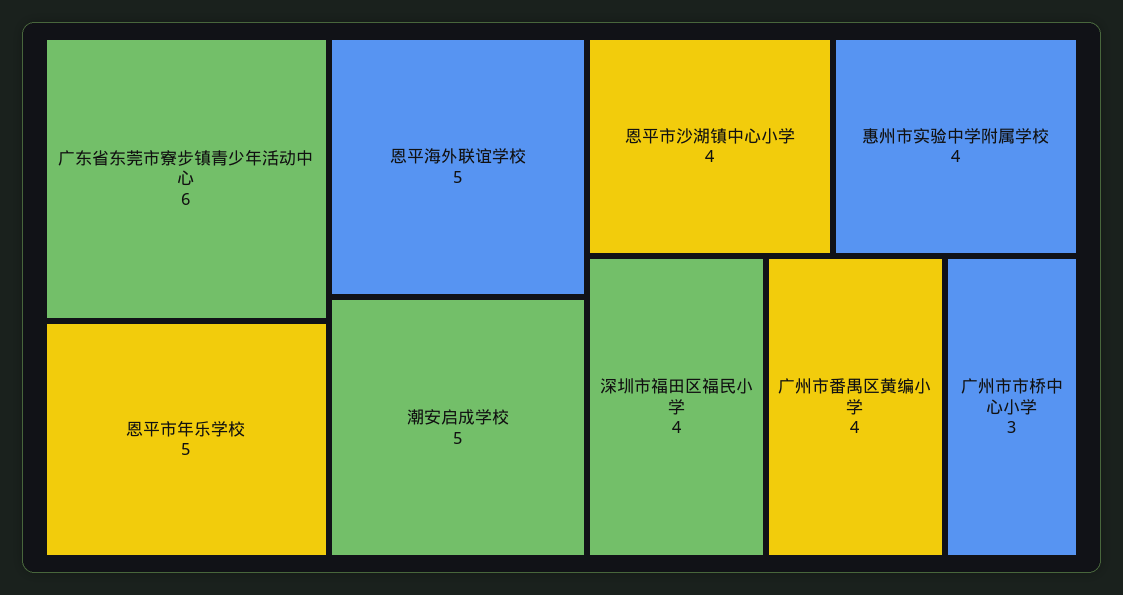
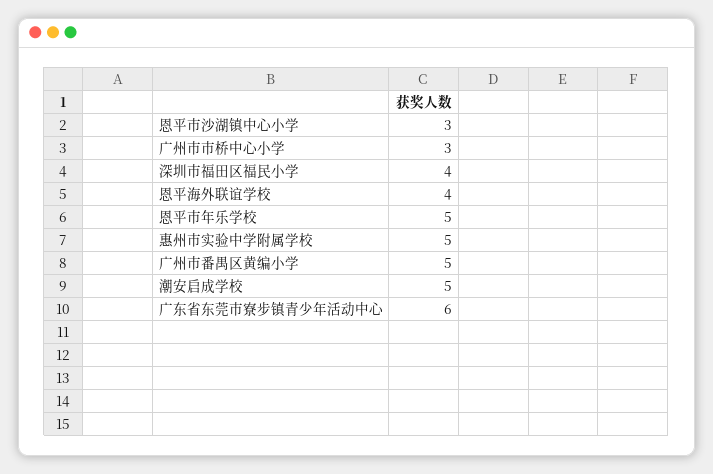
  {
    "广东省东莞市寮步镇青少年活动中心": 6,
    "恩平市年乐学校": 5,
-   "恩平海外联谊学校": 5,
+   "恩平海外联谊学校": 4,
    "潮安启成学校": 5,
-   "恩平市沙湖镇中心小学": 4,
+   "恩平市沙湖镇中心小学": 3,
-   "惠州市实验中学附属学校": 4,
+   "惠州市实验中学附属学校": 5,
    "深圳市福田区福民小学": 4,
-   "广州市番禺区黄编小学": 4,
+   "广州市番禺区黄编小学": 5,
    "广州市市桥中心小学": 3
  }

